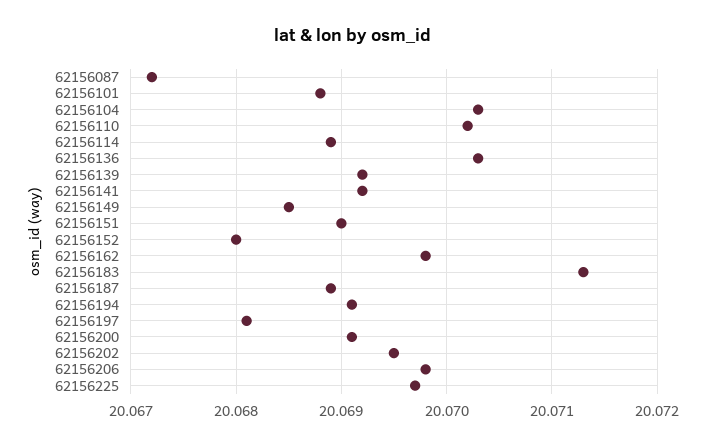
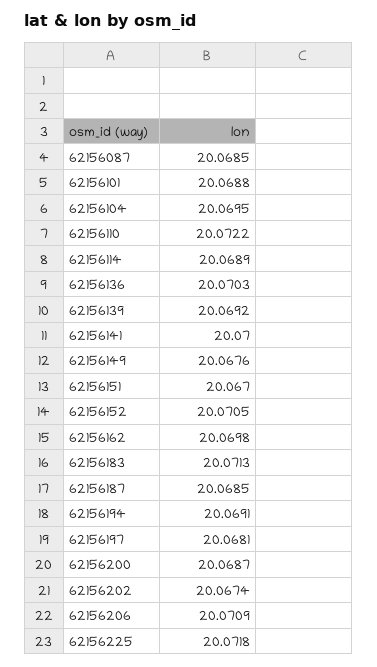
  {
-   "62156087": 20.0672,
+   "62156087": 20.0685,
    "62156101": 20.0688,
-   "62156104": 20.0703,
+   "62156104": 20.0695,
-   "62156110": 20.0702,
+   "62156110": 20.0722,
    "62156114": 20.0689,
    "62156136": 20.0703,
    "62156139": 20.0692,
-   "62156141": 20.0692,
+   "62156141": 20.07,
-   "62156149": 20.0685,
+   "62156149": 20.0676,
-   "62156151": 20.069,
+   "62156151": 20.067,
-   "62156152": 20.068,
+   "62156152": 20.0705,
    "62156162": 20.0698,
    "62156183": 20.0713,
-   "62156187": 20.0689,
+   "62156187": 20.0685,
    "62156194": 20.0691,
    "62156197": 20.0681,
-   "62156200": 20.0691,
+   "62156200": 20.0687,
-   "62156202": 20.0695,
+   "62156202": 20.0674,
-   "62156206": 20.0698,
+   "62156206": 20.0709,
-   "62156225": 20.0697
+   "62156225": 20.0718
  }

